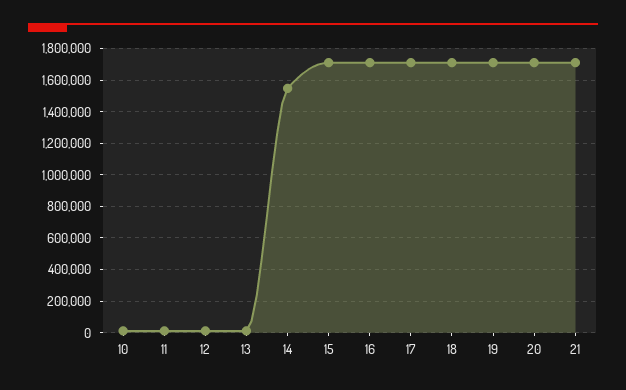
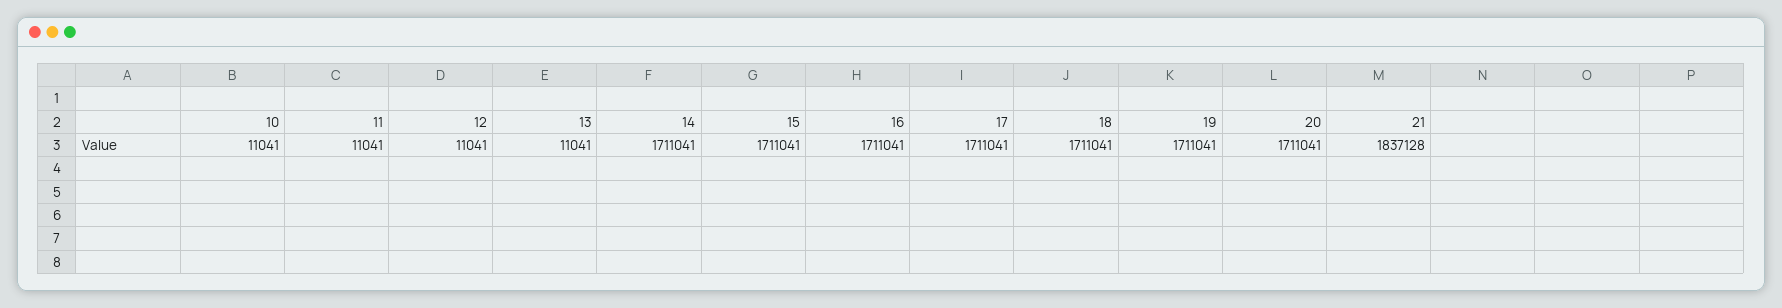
  {
    "10": 11041,
    "11": 11041,
    "12": 11041,
    "13": 11041,
-   "14": 1550000,
+   "14": 1711041,
    "15": 1711041,
    "16": 1711041,
    "17": 1711041,
    "18": 1711041,
    "19": 1711041,
    "20": 1711041,
-   "21": 1700000
+   "21": 1837128
  }

